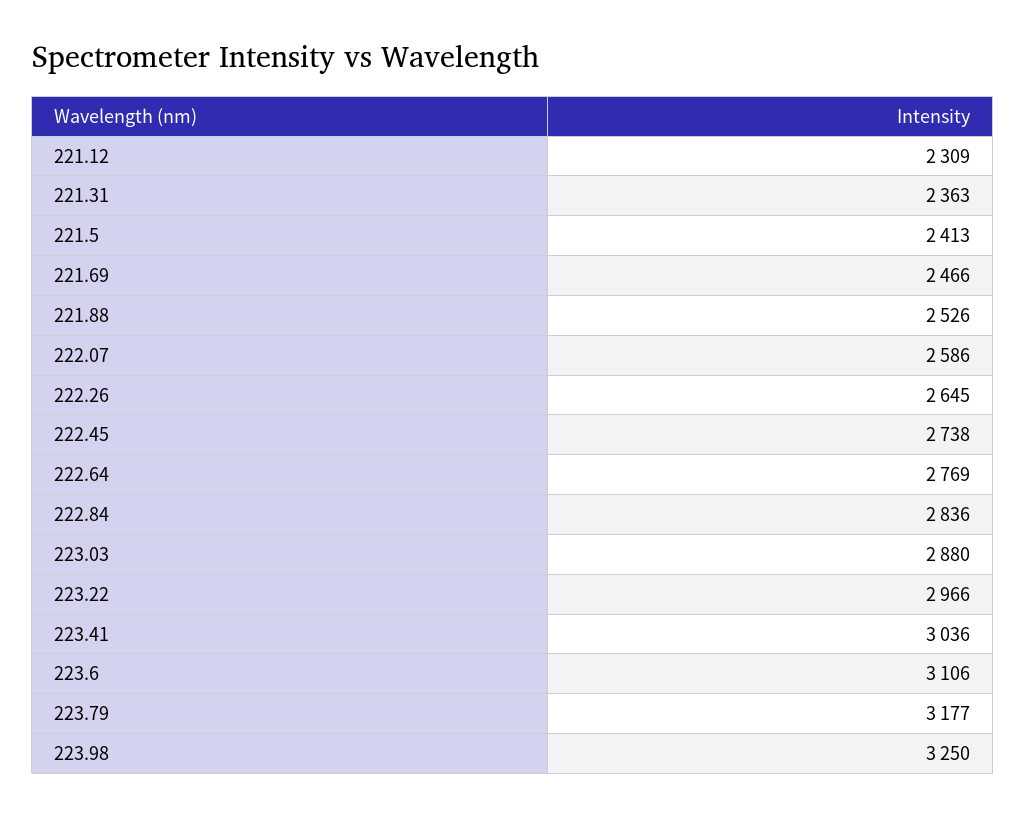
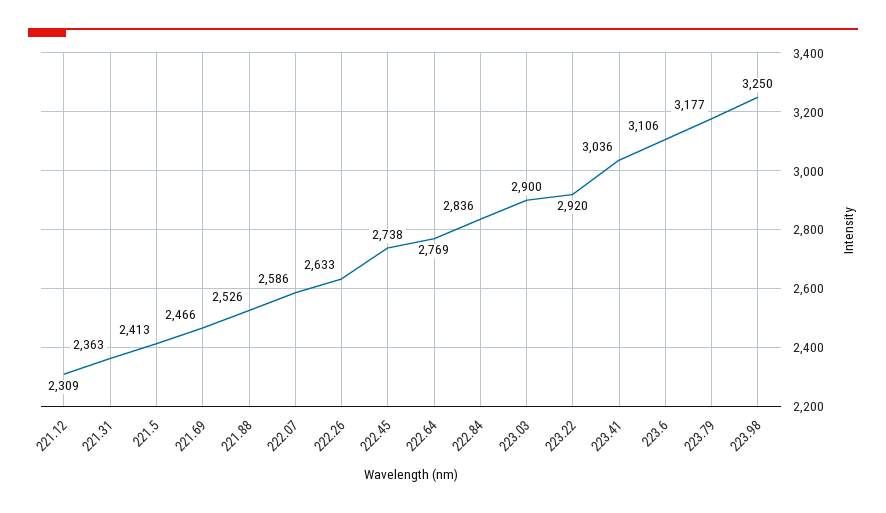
  {
    "221.12": 2309,
    "221.31": 2363,
    "221.5": 2413,
    "221.69": 2466,
    "221.88": 2526,
    "222.07": 2586,
-   "222.26": 2645,
+   "222.26": 2633,
    "222.45": 2738,
    "222.64": 2769,
    "222.84": 2836,
-   "223.03": 2880,
+   "223.03": 2900,
-   "223.22": 2966,
+   "223.22": 2920,
    "223.41": 3036,
    "223.6": 3106,
    "223.79": 3177,
    "223.98": 3250
  }

